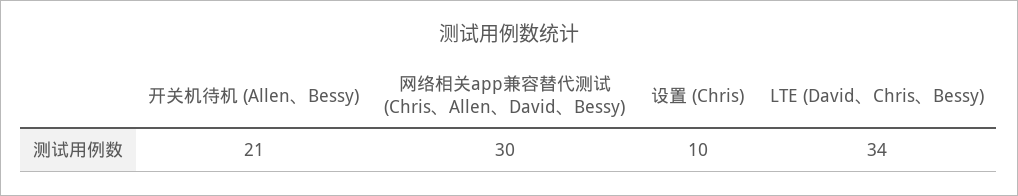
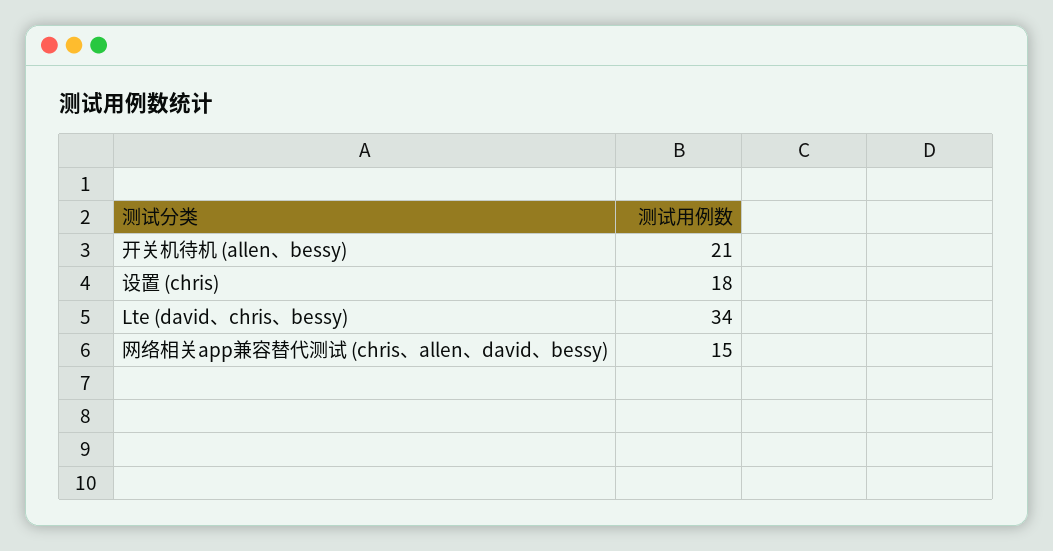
  {
    "开关机待机 (Allen、Bessy)": 21,
-   "网络相关app兼容替代测试 (Chris、Allen、David、Bessy)": 30,
+   "网络相关app兼容替代测试 (Chris、Allen、David、Bessy)": 15,
-   "设置 (Chris)": 10,
+   "设置 (Chris)": 18,
    "LTE (David、Chris、Bessy)": 34
  }

